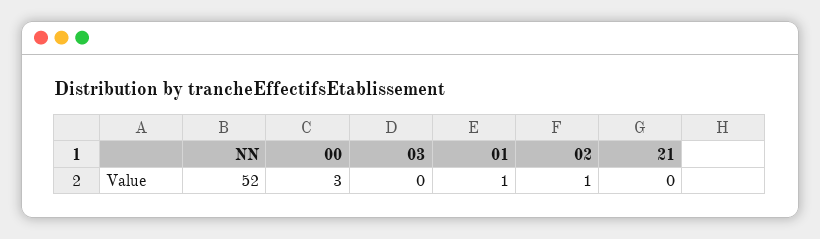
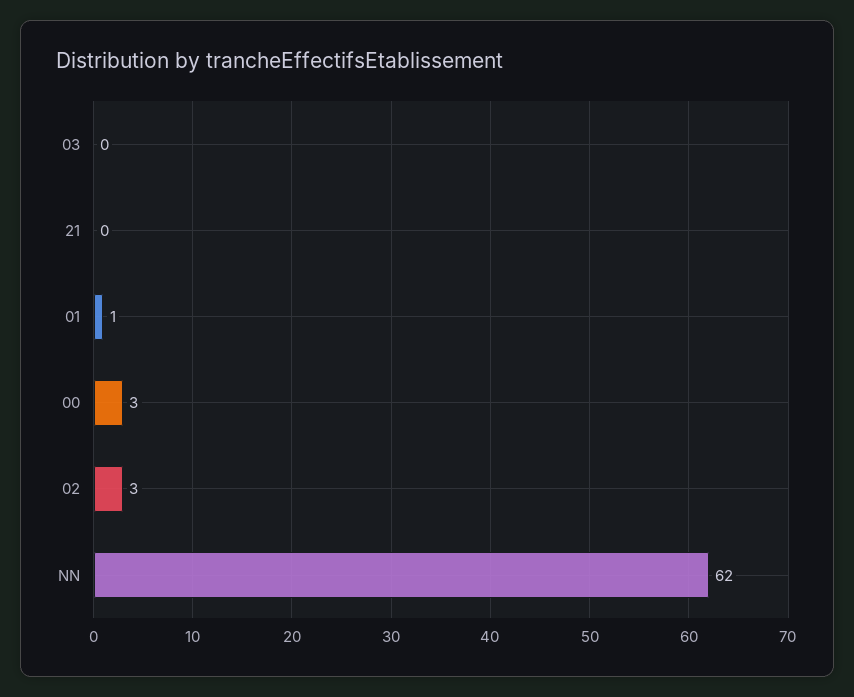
  {
-   "NN": 52,
+   "NN": 62,
    "00": 3,
    "03": 0,
    "01": 1,
-   "02": 1,
+   "02": 3,
    "21": 0
  }

